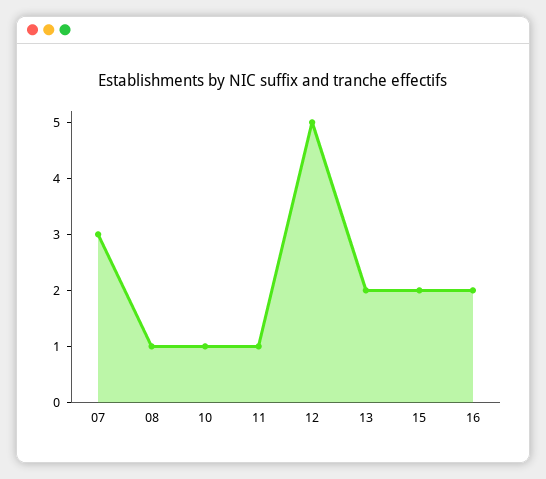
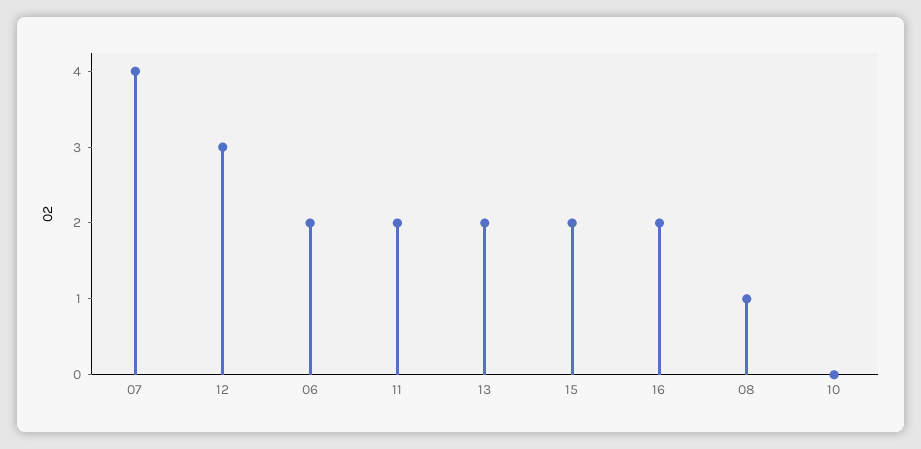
  {
-   "07": 3,
+   "07": 4,
    "08": 1,
-   "10": 1,
+   "10": 0,
-   "11": 1,
+   "11": 2,
-   "12": 5,
+   "12": 3,
    "13": 2,
    "15": 2,
-   "16": 2
+   "16": 2,
+   "06": 2
  }

